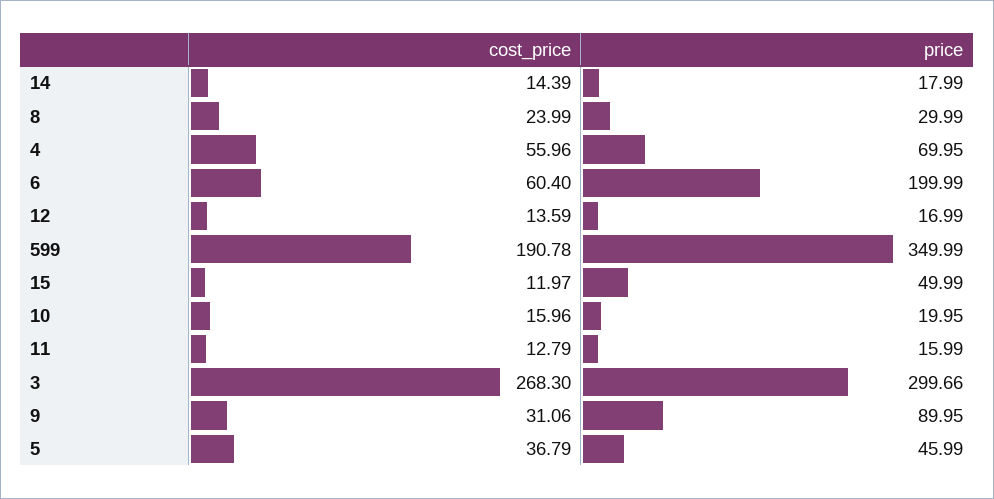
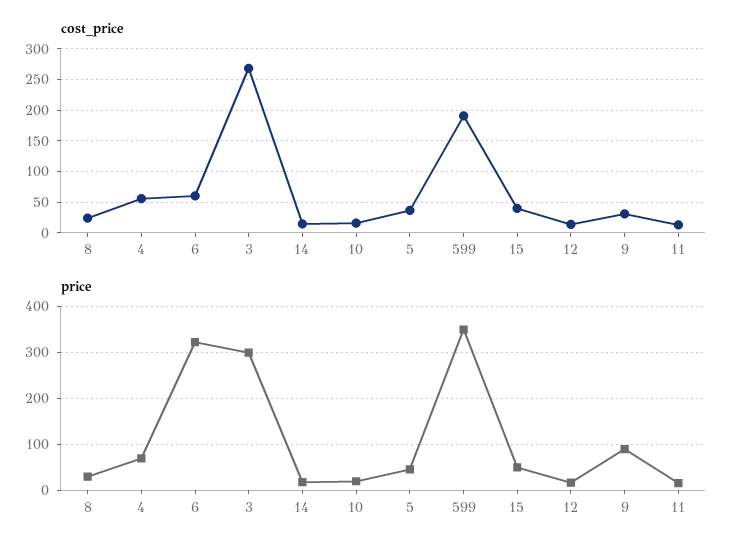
  {
    "cost_price": {
      "14": 14.39,
      "8": 23.99,
      "4": 55.96,
      "6": 60.4,
      "12": 13.59,
      "599": 190.78,
-     "15": 11.97,
+     "15": 40,
      "10": 15.96,
      "11": 12.79,
      "3": 268.3,
      "9": 31.06,
      "5": 36.79
    },
    "price": {
      "14": 17.99,
      "8": 29.99,
      "4": 69.95,
-     "6": 199.99,
+     "6": 320,
      "12": 16.99,
      "599": 349.99,
      "15": 49.99,
      "10": 19.95,
      "11": 15.99,
      "3": 299.66,
      "9": 89.95,
      "5": 45.99
    }
  }

